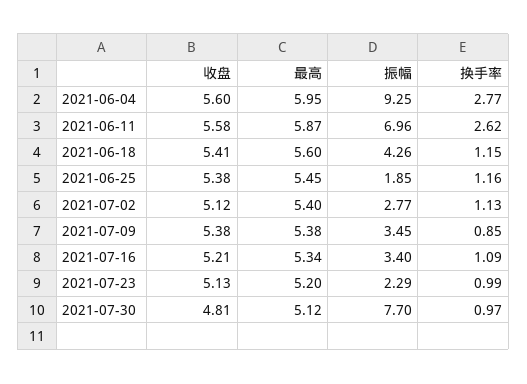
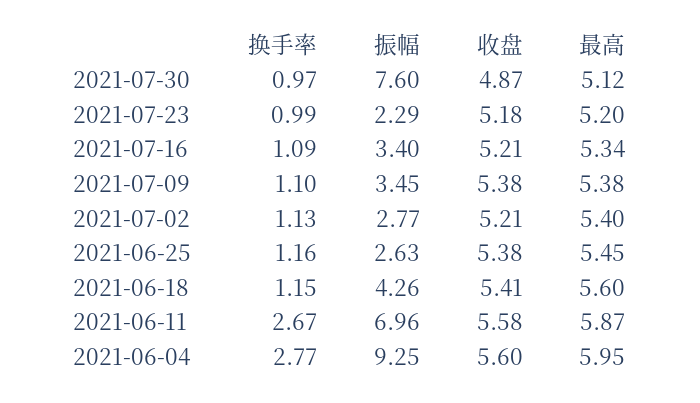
  {
    "收盘": {
      "2021-06-04": 5.6,
      "2021-06-11": 5.58,
      "2021-06-18": 5.41,
      "2021-06-25": 5.38,
-     "2021-07-02": 5.12,
+     "2021-07-02": 5.21,
      "2021-07-09": 5.38,
      "2021-07-16": 5.21,
-     "2021-07-23": 5.13,
+     "2021-07-23": 5.18,
-     "2021-07-30": 4.81
+     "2021-07-30": 4.87
    },
    "最高": {
      "2021-06-04": 5.95,
      "2021-06-11": 5.87,
      "2021-06-18": 5.6,
      "2021-06-25": 5.45,
      "2021-07-02": 5.4,
      "2021-07-09": 5.38,
      "2021-07-16": 5.34,
      "2021-07-23": 5.2,
      "2021-07-30": 5.12
    },
    "振幅": {
      "2021-06-04": 9.25,
      "2021-06-11": 6.96,
      "2021-06-18": 4.26,
-     "2021-06-25": 1.85,
+     "2021-06-25": 2.63,
      "2021-07-02": 2.77,
      "2021-07-09": 3.45,
      "2021-07-16": 3.4,
      "2021-07-23": 2.29,
-     "2021-07-30": 7.7
+     "2021-07-30": 7.6
    },
    "换手率": {
      "2021-06-04": 2.77,
-     "2021-06-11": 2.62,
+     "2021-06-11": 2.67,
      "2021-06-18": 1.15,
      "2021-06-25": 1.16,
      "2021-07-02": 1.13,
-     "2021-07-09": 0.85,
+     "2021-07-09": 1.1,
      "2021-07-16": 1.09,
      "2021-07-23": 0.99,
      "2021-07-30": 0.97
    }
  }

